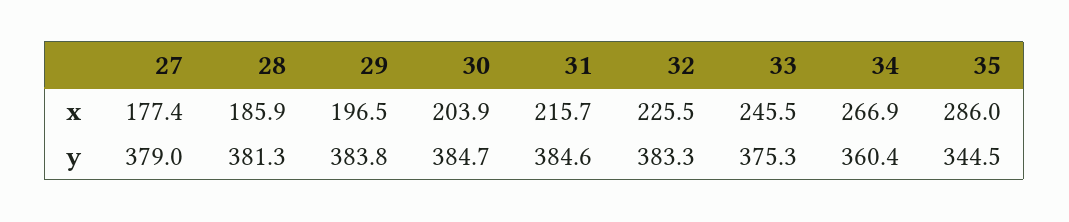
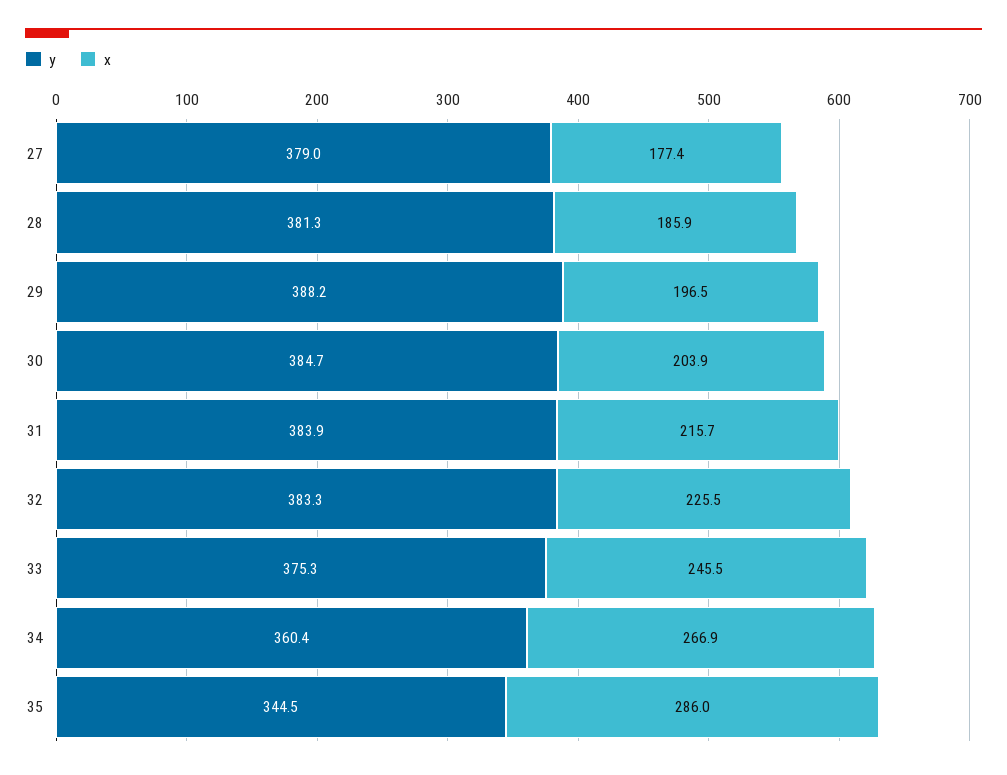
  {
    "x": {
      "27": 177.4,
      "28": 185.9,
      "29": 196.5,
      "30": 203.9,
      "31": 215.7,
      "32": 225.5,
      "33": 245.5,
      "34": 266.9,
      "35": 286
    },
    "y": {
      "27": 379,
      "28": 381.3,
-     "29": 383.8,
+     "29": 388.2,
      "30": 384.7,
-     "31": 384.6,
+     "31": 383.9,
      "32": 383.3,
      "33": 375.3,
      "34": 360.4,
      "35": 344.5
    }
  }

